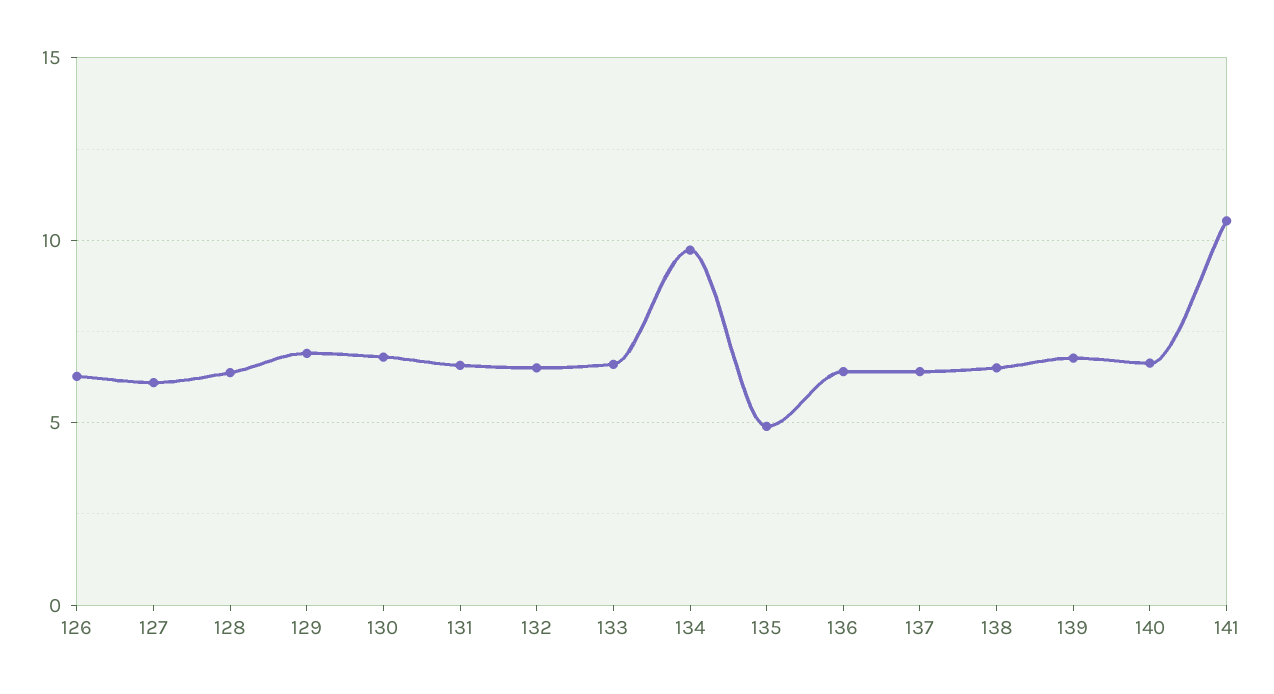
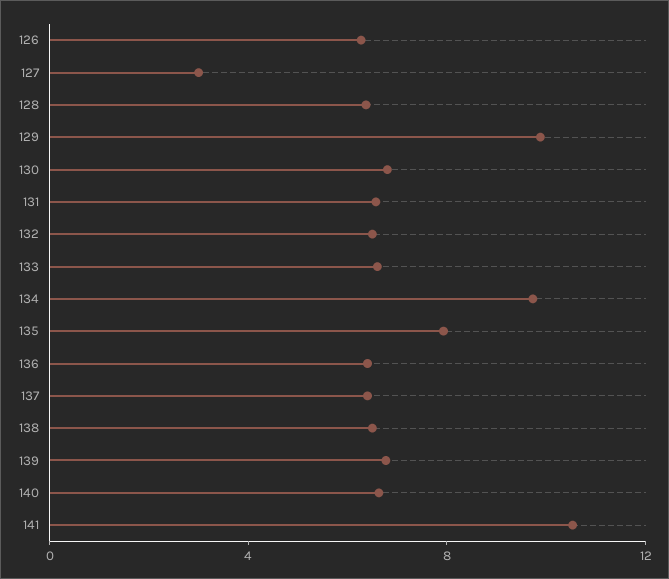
  {
    "126": 6.5,
-   "127": 6,
+   "127": 3,
    "128": 6.5,
-   "129": 7,
+   "129": 10,
    "130": 7,
    "131": 6.5,
    "132": 6.5,
    "133": 6.5,
    "134": 9.5,
-   "135": 5,
+   "135": 8,
    "136": 6.5,
    "137": 6.5,
    "138": 6.5,
    "139": 7,
    "140": 6.5,
    "141": 10.5
  }

